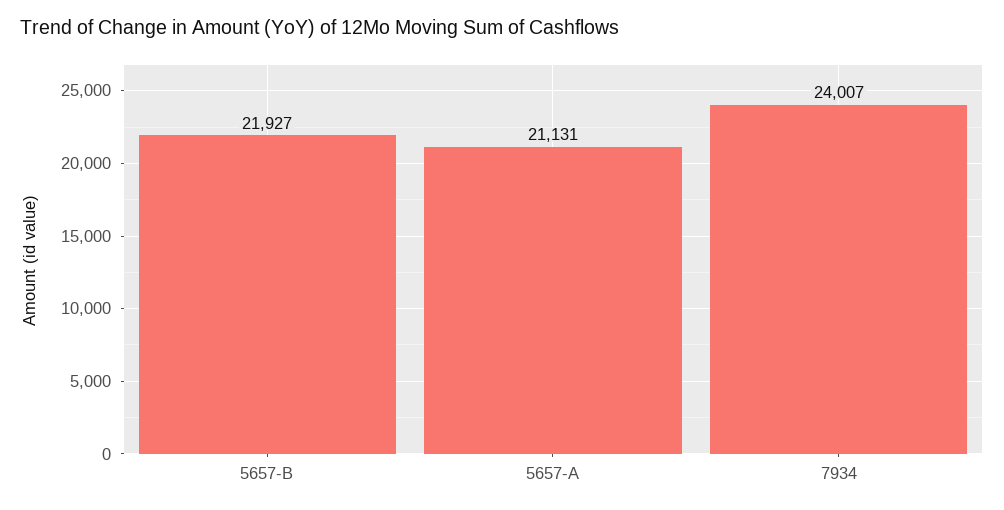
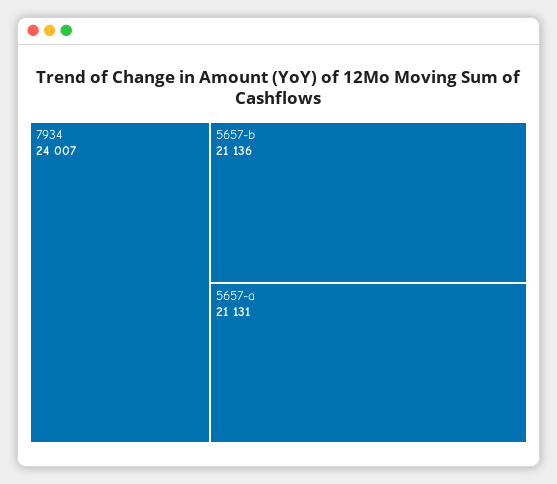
  {
-   "5657-B": 21927,
+   "5657-B": 21136,
    "5657-A": 21131,
    "7934": 24007
  }

